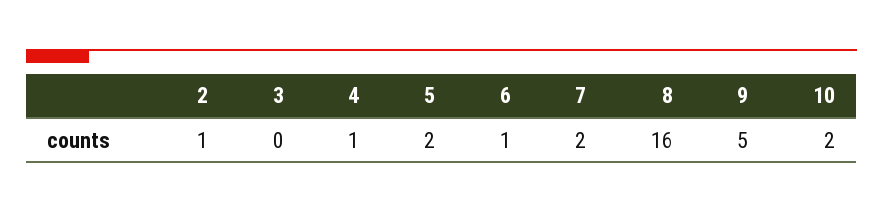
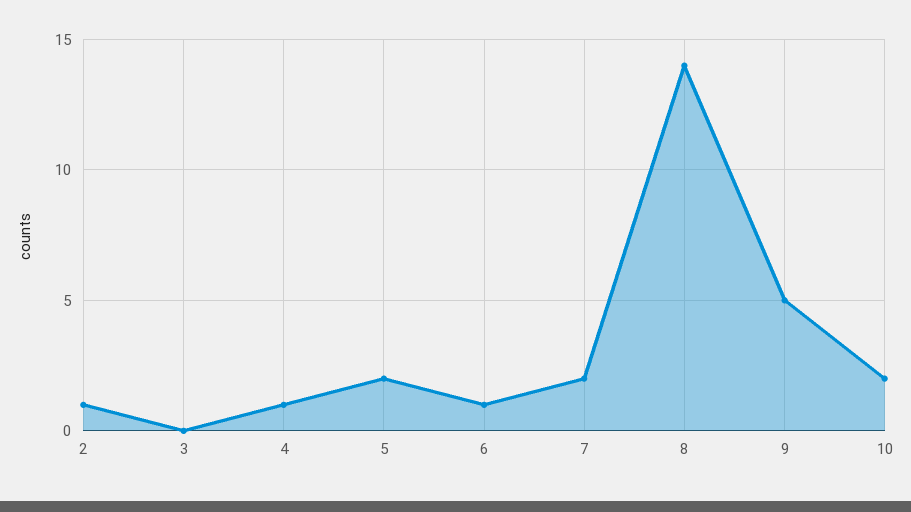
  {
    "2": 1,
    "3": 0,
    "4": 1,
    "5": 2,
    "6": 1,
    "7": 2,
-   "8": 16,
+   "8": 14,
    "9": 5,
    "10": 2
  }

